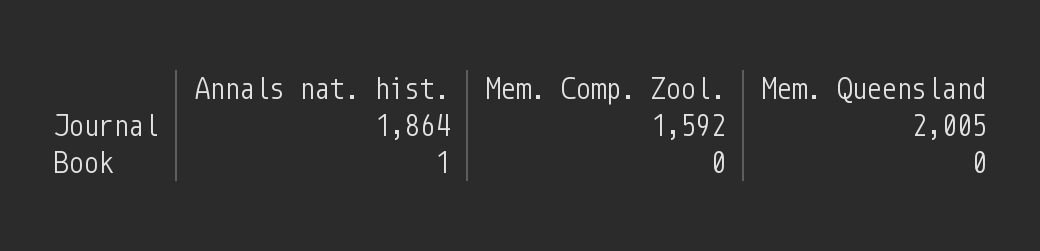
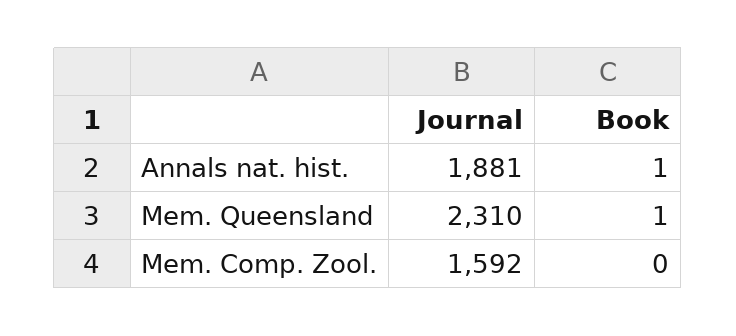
  {
    "Annals nat. hist.": {
-     "Journal": 1864,
+     "Journal": 1881,
      "Book": 1
    },
    "Mem. Comp. Zool.": {
      "Journal": 1592,
      "Book": 0
    },
    "Mem. Queensland": {
-     "Journal": 2005,
+     "Journal": 2310,
-     "Book": 0
+     "Book": 1
    }
  }

